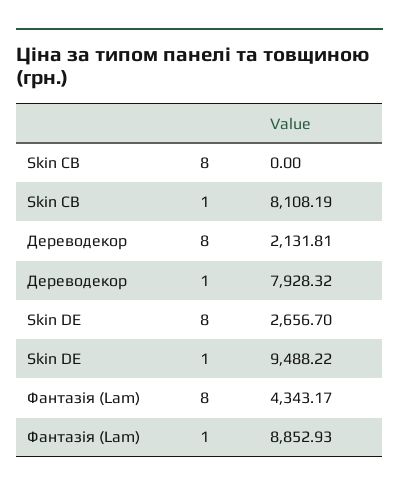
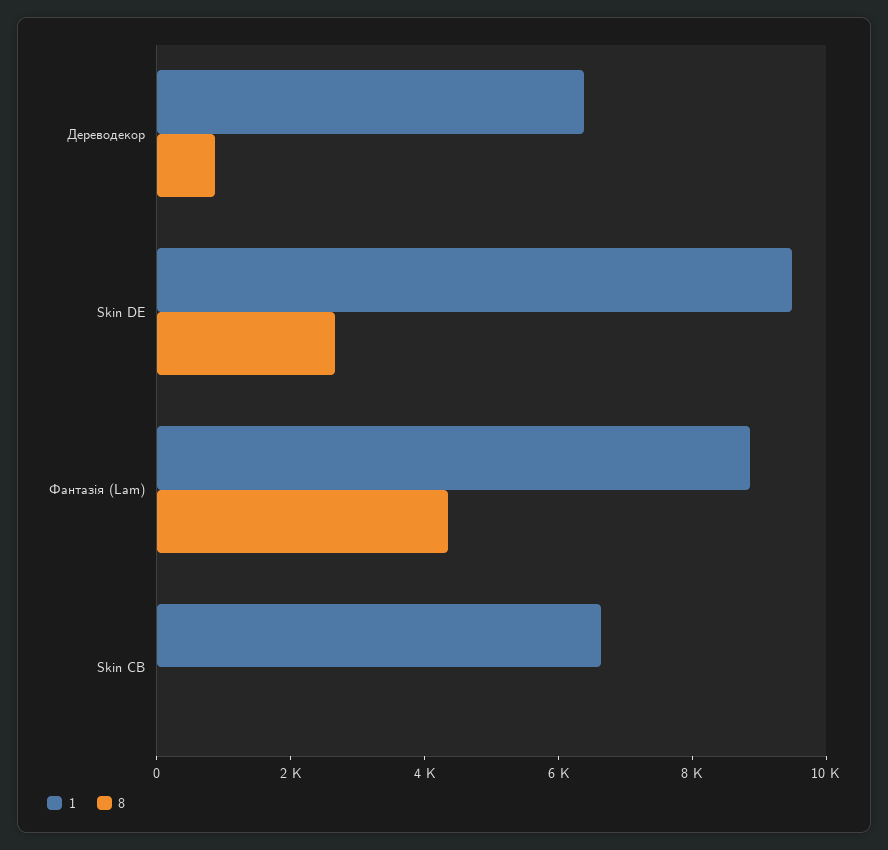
  {
    "8": {
      "Skin CB": 0,
-     "Дереводекор": 2131.81,
+     "Дереводекор": 1000,
      "Skin DE": 2656.7,
      "Фантазія (Lam)": 4343.17
    },
    "1": {
-     "Skin CB": 8108.19,
+     "Skin CB": 6500,
-     "Дереводекор": 7928.32,
+     "Дереводекор": 6500,
      "Skin DE": 9488.22,
      "Фантазія (Lam)": 8852.93
    }
  }

